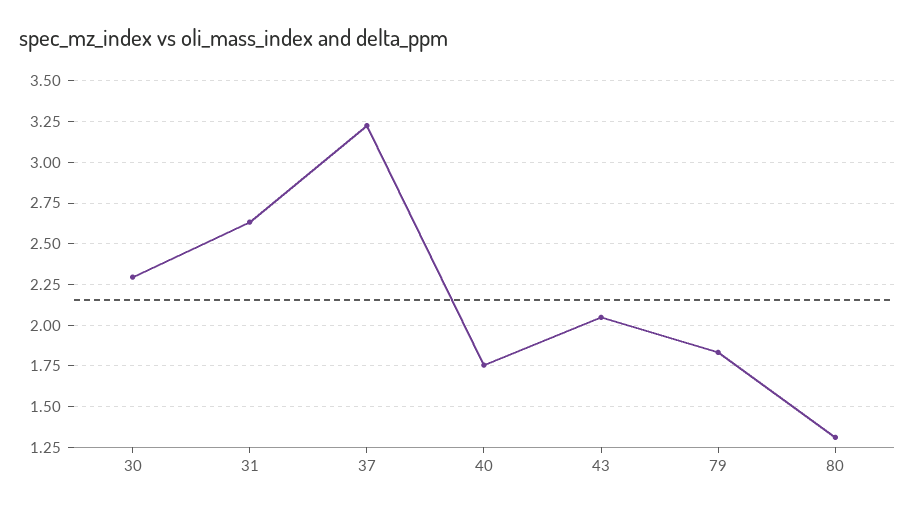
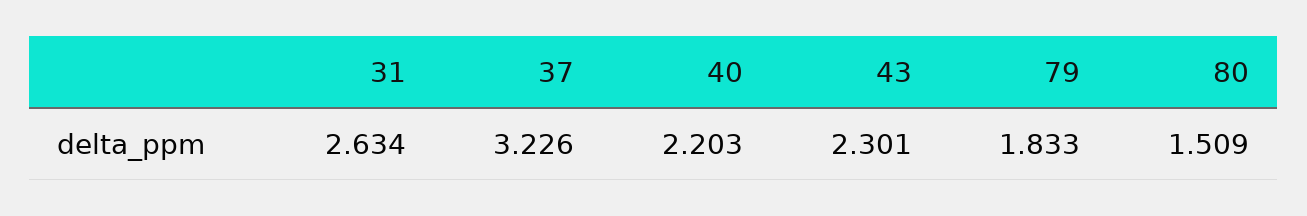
  {
-   "30": 2.3,
    "31": 2.634,
    "37": 3.226,
-   "40": 1.75,
+   "40": 2.203,
-   "43": 2.05,
+   "43": 2.301,
    "79": 1.833,
-   "80": 1.3
+   "80": 1.509
  }

